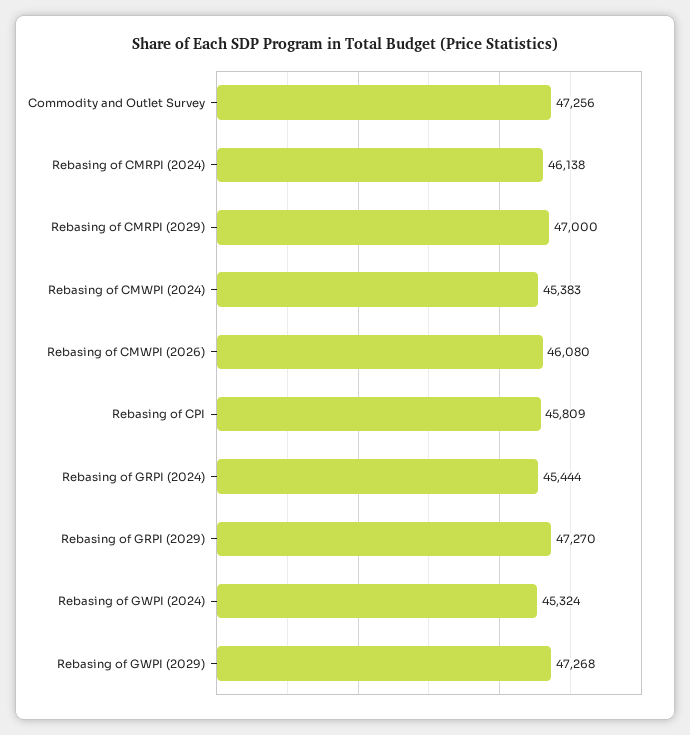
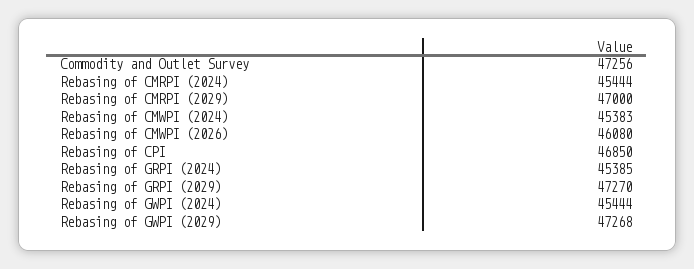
  {
    "Commodity and Outlet Survey": 47256,
-   "Rebasing of CMRPI (2024)": 46138,
+   "Rebasing of CMRPI (2024)": 45444,
    "Rebasing of CMRPI (2029)": 47000,
    "Rebasing of CMWPI (2024)": 45383,
    "Rebasing of CMWPI (2026)": 46080,
-   "Rebasing of CPI": 45809,
+   "Rebasing of CPI": 46850,
-   "Rebasing of GRPI (2024)": 45444,
+   "Rebasing of GRPI (2024)": 45385,
    "Rebasing of GRPI (2029)": 47270,
-   "Rebasing of GWPI (2024)": 45324,
+   "Rebasing of GWPI (2024)": 45444,
    "Rebasing of GWPI (2029)": 47268
  }

